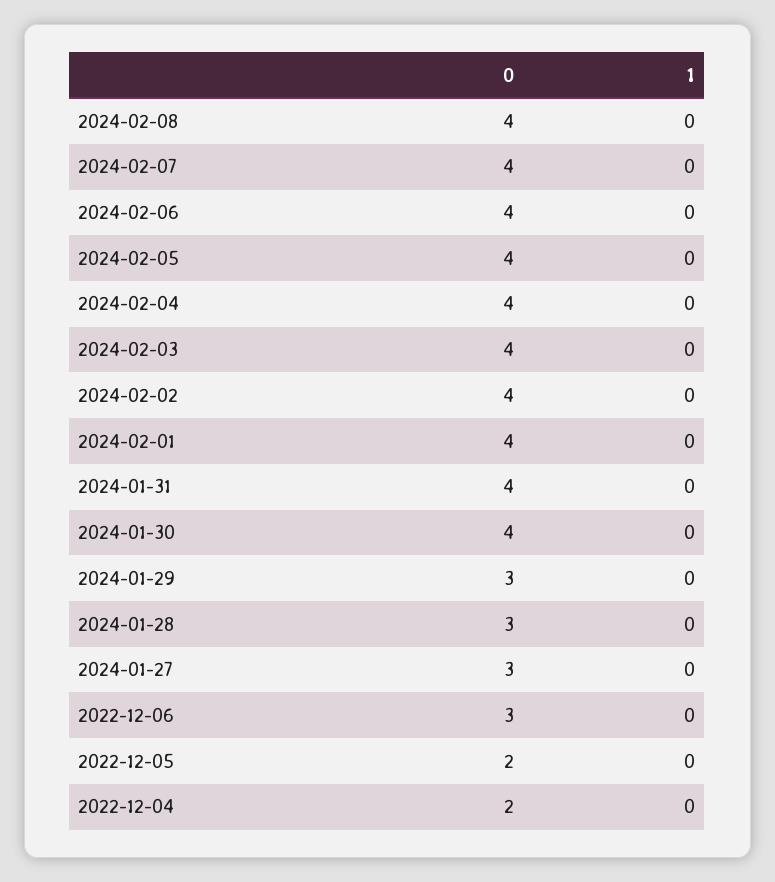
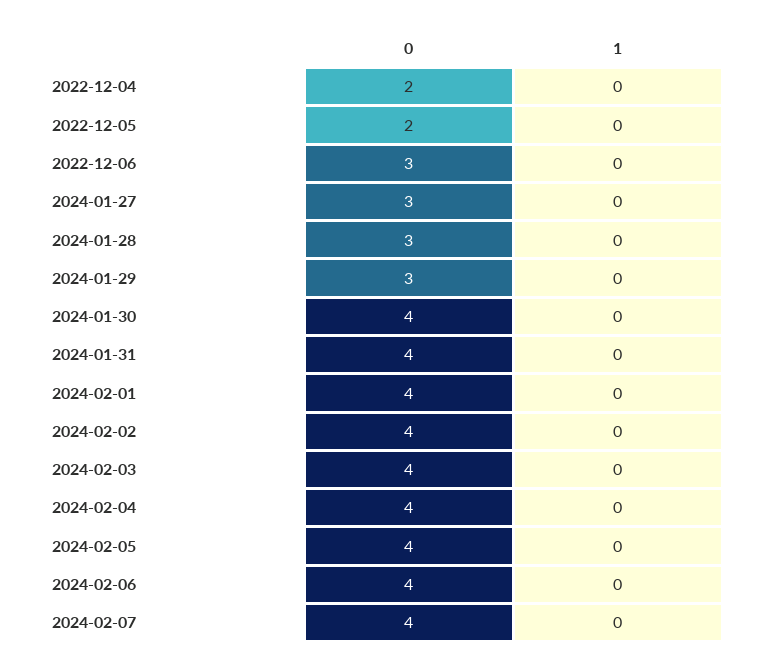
  {
    "0": {
-     "2024-02-08": 4,
      "2024-02-07": 4,
      "2024-02-06": 4,
      "2024-02-05": 4,
      "2024-02-04": 4,
      "2024-02-03": 4,
      "2024-02-02": 4,
      "2024-02-01": 4,
      "2024-01-31": 4,
      "2024-01-30": 4,
      "2024-01-29": 3,
      "2024-01-28": 3,
      "2024-01-27": 3,
      "2022-12-06": 3,
      "2022-12-05": 2,
      "2022-12-04": 2
    },
    "1": {
-     "2024-02-08": 0,
      "2024-02-07": 0,
      "2024-02-06": 0,
      "2024-02-05": 0,
      "2024-02-04": 0,
      "2024-02-03": 0,
      "2024-02-02": 0,
      "2024-02-01": 0,
      "2024-01-31": 0,
      "2024-01-30": 0,
      "2024-01-29": 0,
      "2024-01-28": 0,
      "2024-01-27": 0,
      "2022-12-06": 0,
      "2022-12-05": 0,
      "2022-12-04": 0
    }
  }

